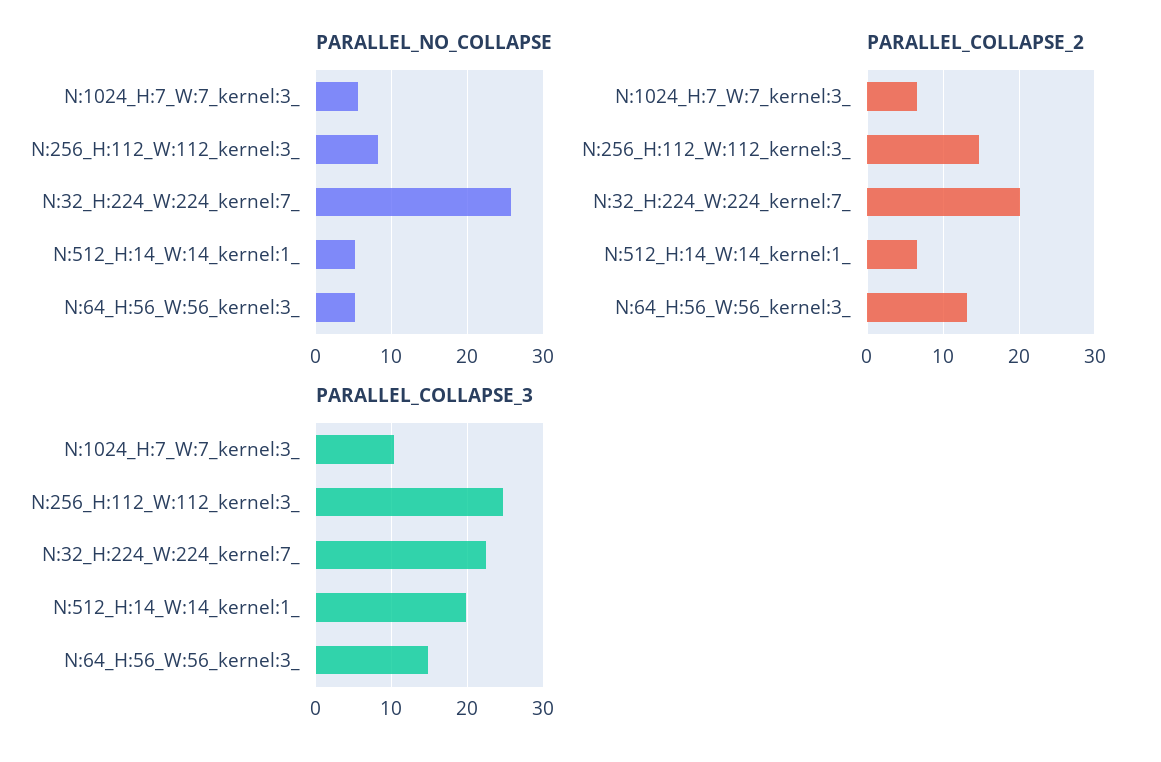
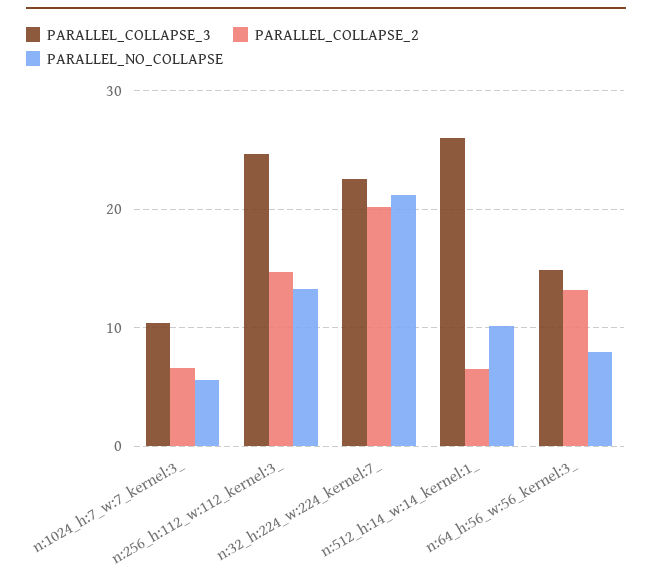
  {
    "PARALLEL_NO_COLLAPSE": {
      "N:1024_H:7_W:7_kernel:3_": 6,
-     "N:256_H:112_W:112_kernel:3_": 8,
+     "N:256_H:112_W:112_kernel:3_": 13,
-     "N:32_H:224_W:224_kernel:7_": 26,
+     "N:32_H:224_W:224_kernel:7_": 21,
-     "N:512_H:14_W:14_kernel:1_": 5,
+     "N:512_H:14_W:14_kernel:1_": 10,
-     "N:64_H:56_W:56_kernel:3_": 5
+     "N:64_H:56_W:56_kernel:3_": 8
    },
    "PARALLEL_COLLAPSE_2": {
      "N:1024_H:7_W:7_kernel:3_": 7,
      "N:256_H:112_W:112_kernel:3_": 15,
      "N:32_H:224_W:224_kernel:7_": 20,
      "N:512_H:14_W:14_kernel:1_": 7,
      "N:64_H:56_W:56_kernel:3_": 13
    },
    "PARALLEL_COLLAPSE_3": {
      "N:1024_H:7_W:7_kernel:3_": 10,
      "N:256_H:112_W:112_kernel:3_": 25,
      "N:32_H:224_W:224_kernel:7_": 23,
-     "N:512_H:14_W:14_kernel:1_": 20,
+     "N:512_H:14_W:14_kernel:1_": 26,
      "N:64_H:56_W:56_kernel:3_": 15
    }
  }

